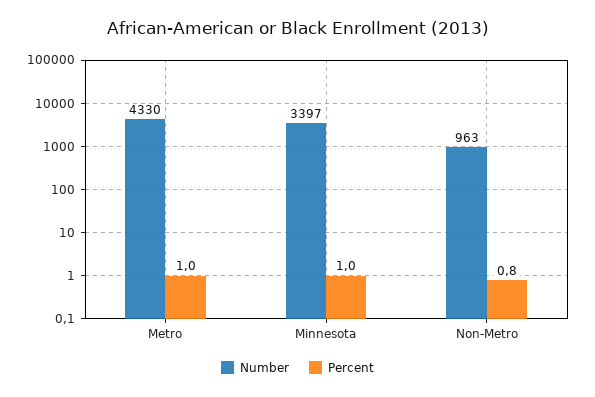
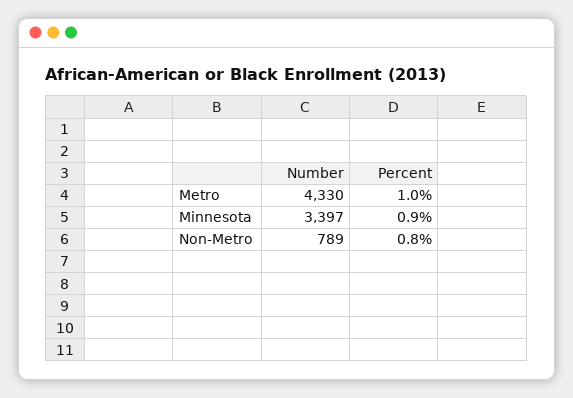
  {
    "Number": {
      "Metro": 4330,
      "Minnesota": 3397,
-     "Non-Metro": 963
+     "Non-Metro": 789
    },
    "Percent": {
      "Metro": 1,
-     "Minnesota": 1,
+     "Minnesota": 0.9,
      "Non-Metro": 0.8
    }
  }

